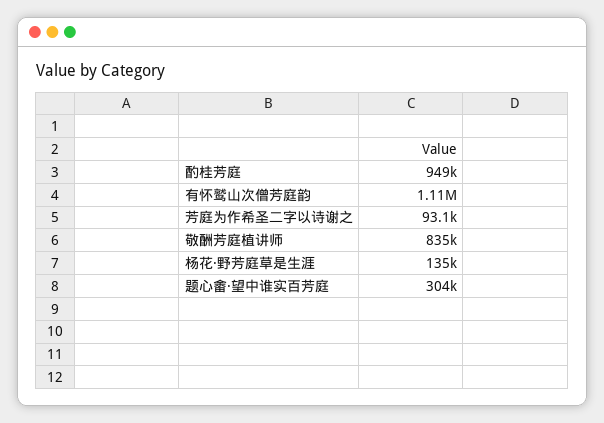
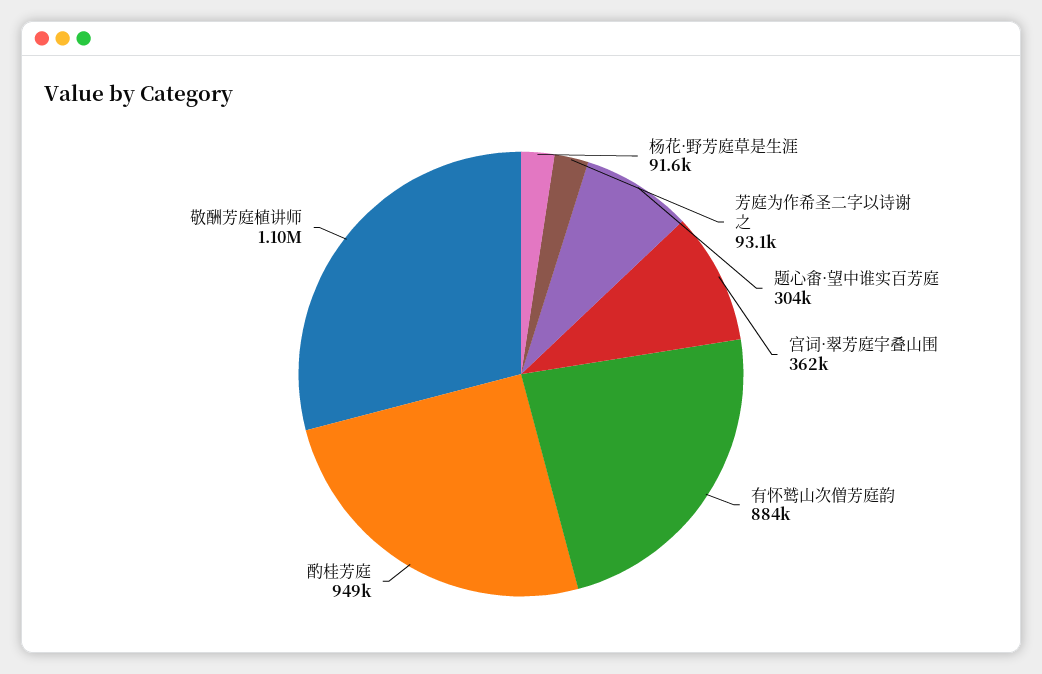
  {
    "酌桂芳庭": 949000,
-   "有怀鹫山次僧芳庭韵": 1110000,
+   "有怀鹫山次僧芳庭韵": 884000,
    "芳庭为作希圣二字以诗谢之": 93100,
-   "敬酬芳庭植讲师": 835000,
+   "敬酬芳庭植讲师": 1100000,
-   "杨花·野芳庭草是生涯": 135000,
+   "杨花·野芳庭草是生涯": 91600,
-   "题心畬·望中谁实百芳庭": 304000
+   "题心畬·望中谁实百芳庭": 304000,
+   "宫词·翠芳庭宇叠山围": 362000
  }

